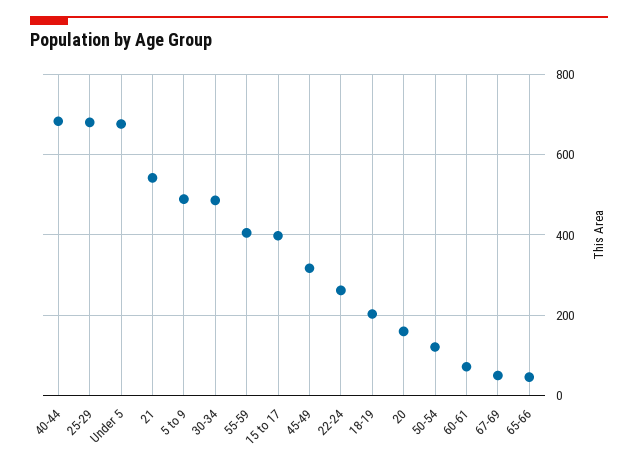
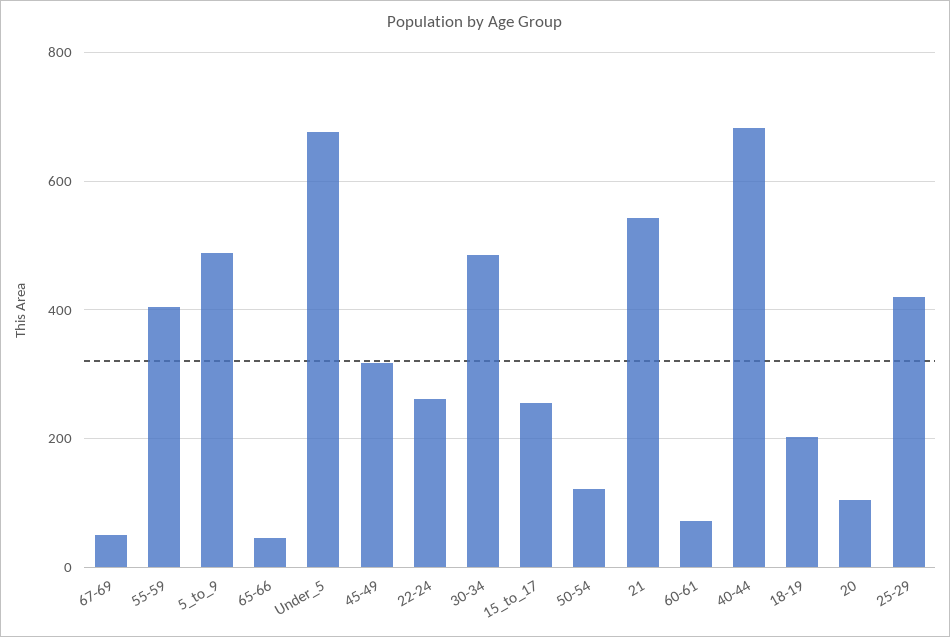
  {
    "40-44": 680,
-   "25-29": 680,
+   "25-29": 420,
    "Under 5": 680,
    "21": 540,
    "5 to 9": 480,
    "30-34": 480,
    "55-59": 400,
-   "15 to 17": 400,
+   "15 to 17": 260,
    "45-49": 320,
    "22-24": 260,
    "18-19": 200,
-   "20": 160,
+   "20": 100,
    "50-54": 120,
    "60-61": 80,
    "67-69": 60,
    "65-66": 40
  }

